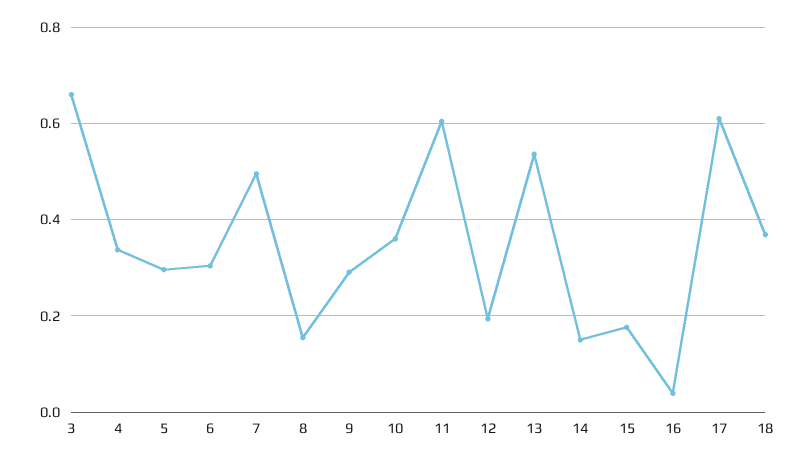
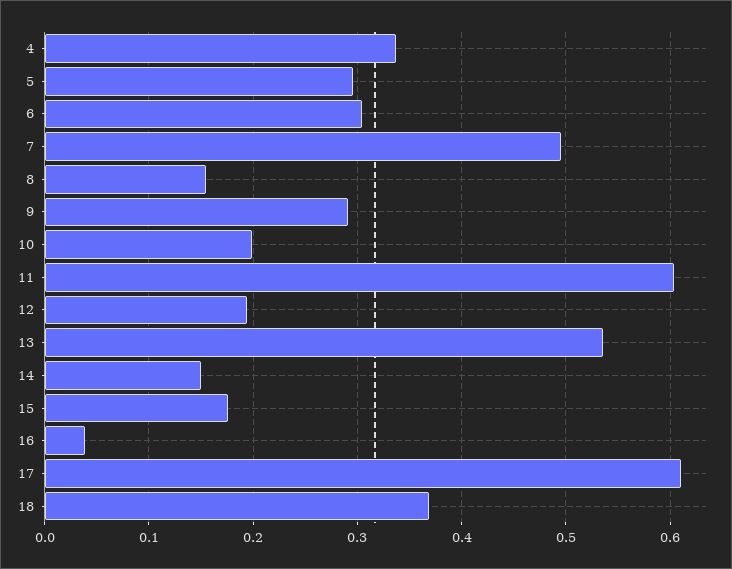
  {
-   "3": 0.66,
    "4": 0.34,
    "5": 0.3,
    "6": 0.3,
    "7": 0.5,
    "8": 0.16,
    "9": 0.29,
-   "10": 0.36,
+   "10": 0.2,
    "11": 0.6,
    "12": 0.19,
    "13": 0.54,
    "14": 0.15,
    "15": 0.18,
    "16": 0.04,
    "17": 0.61,
    "18": 0.37
  }

